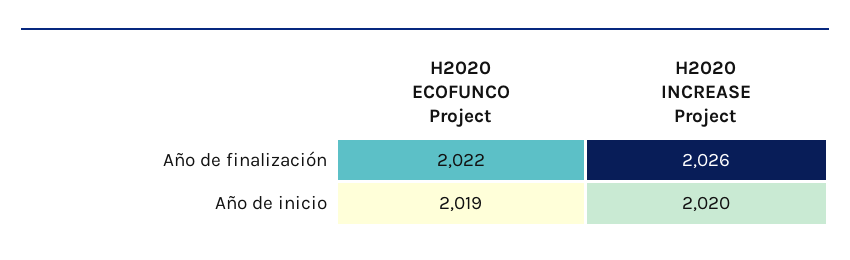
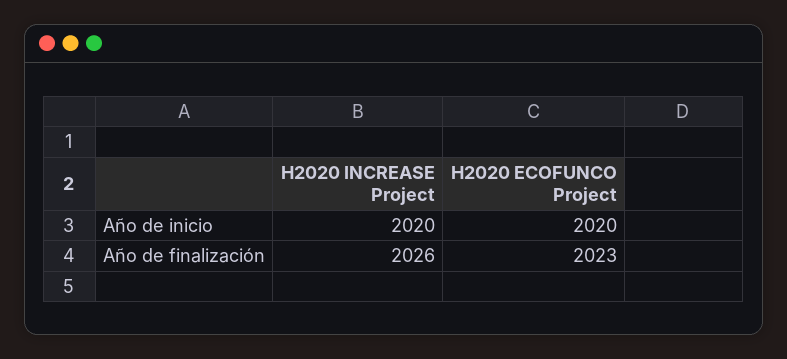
  {
    "H2020 ECOFUNCO Project": {
-     "Año de finalización": 2022,
+     "Año de finalización": 2023,
-     "Año de inicio": 2019
+     "Año de inicio": 2020
    },
    "H2020 INCREASE Project": {
      "Año de finalización": 2026,
      "Año de inicio": 2020
    }
  }

